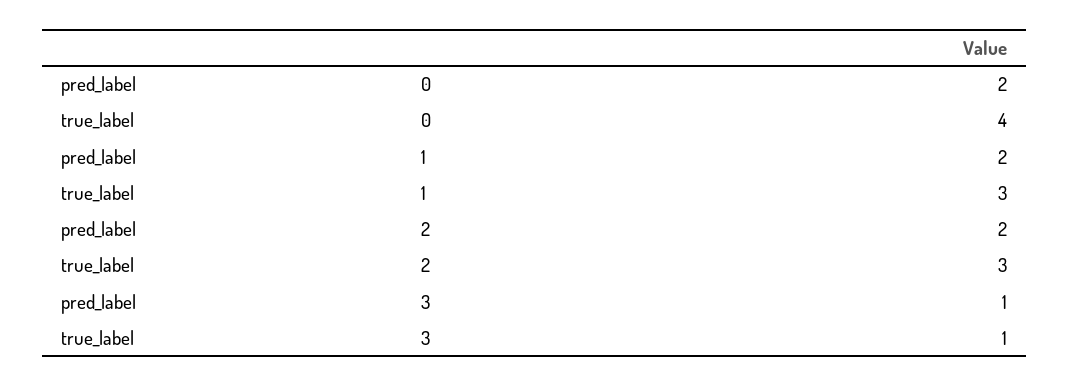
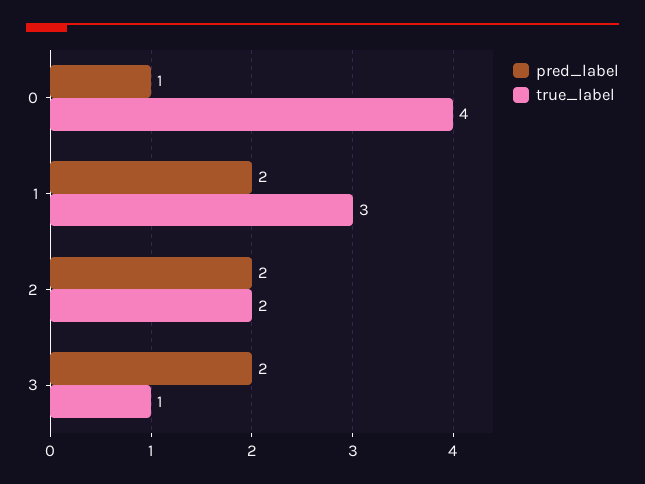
  {
    "pred_label": {
-     "0": 2,
+     "0": 1,
      "1": 2,
      "2": 2,
-     "3": 1
+     "3": 2
    },
    "true_label": {
      "0": 4,
      "1": 3,
-     "2": 3,
+     "2": 2,
      "3": 1
    }
  }

